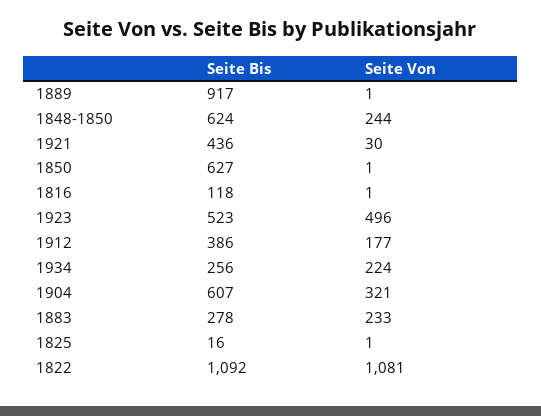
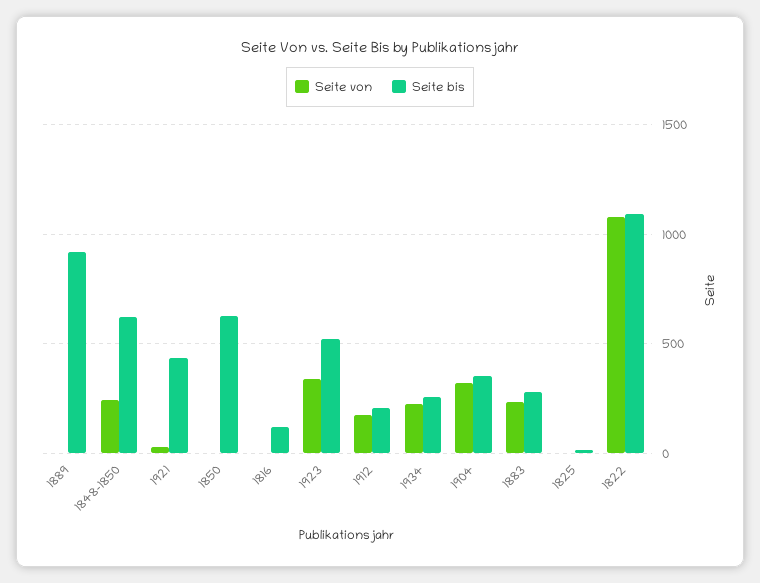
  {
    "Seite Bis": {
      "1889": 917,
      "1848-1850": 624,
      "1921": 436,
      "1850": 627,
      "1816": 118,
      "1923": 523,
-     "1912": 386,
+     "1912": 200,
      "1934": 256,
-     "1904": 607,
+     "1904": 350,
      "1883": 278,
      "1825": 16,
      "1822": 1092
    },
    "Seite Von": {
      "1889": 1,
      "1848-1850": 244,
      "1921": 30,
      "1850": 1,
      "1816": 1,
-     "1923": 496,
+     "1923": 350,
      "1912": 177,
      "1934": 224,
      "1904": 321,
      "1883": 233,
      "1825": 1,
      "1822": 1081
    }
  }

